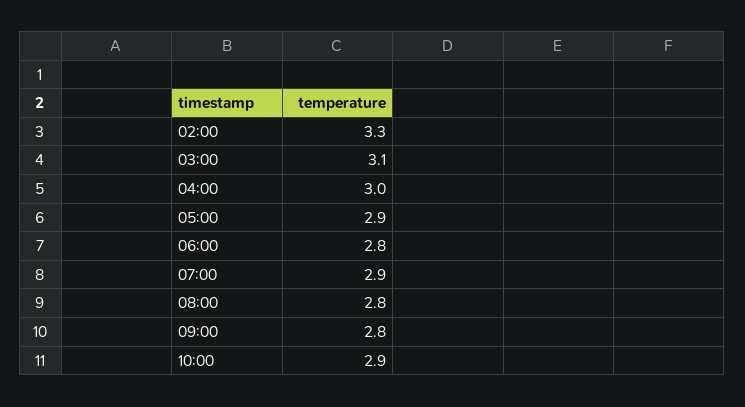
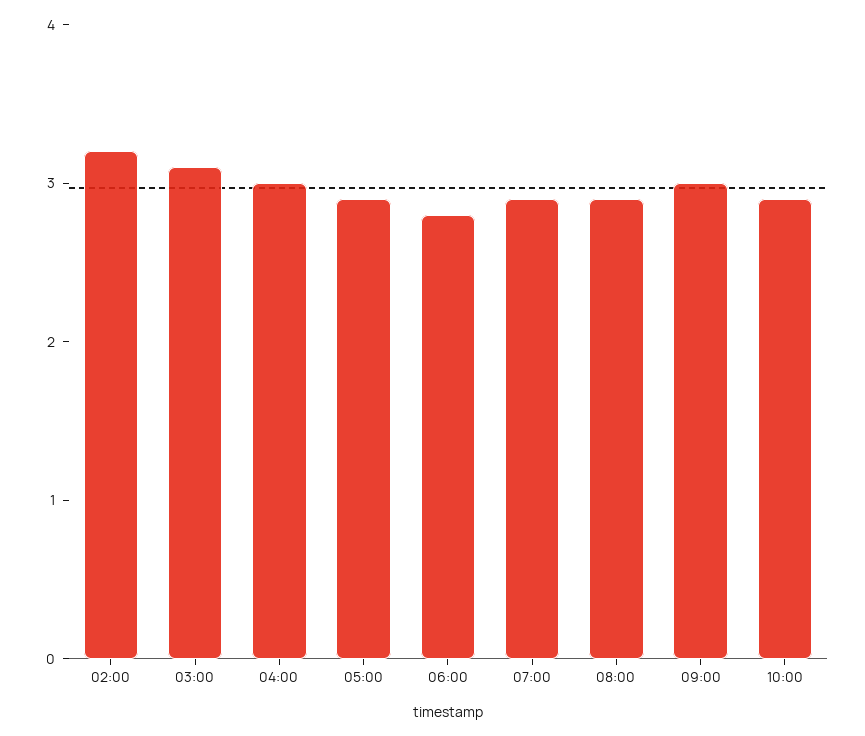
  {
-   "02:00": 3.3,
+   "02:00": 3.2,
    "03:00": 3.1,
    "04:00": 3,
    "05:00": 2.9,
    "06:00": 2.8,
    "07:00": 2.9,
-   "08:00": 2.8,
+   "08:00": 2.9,
-   "09:00": 2.8,
+   "09:00": 3,
    "10:00": 2.9
  }

